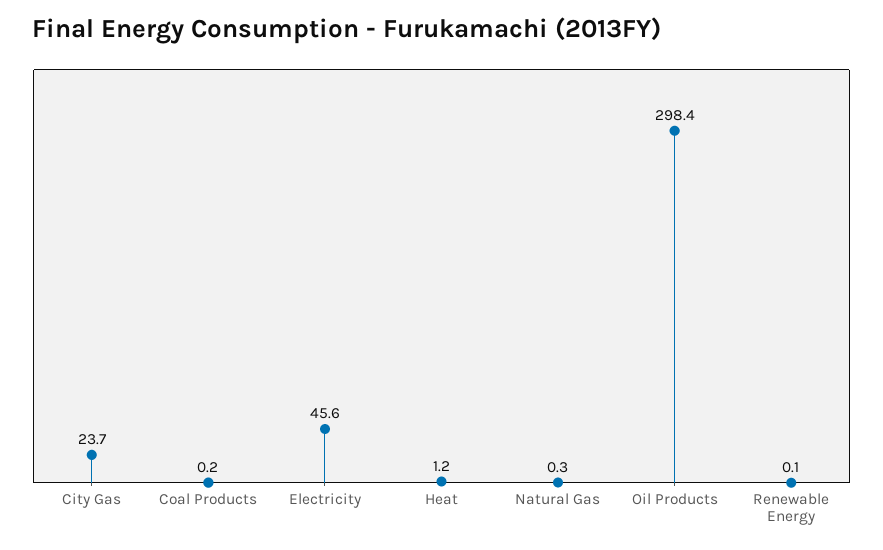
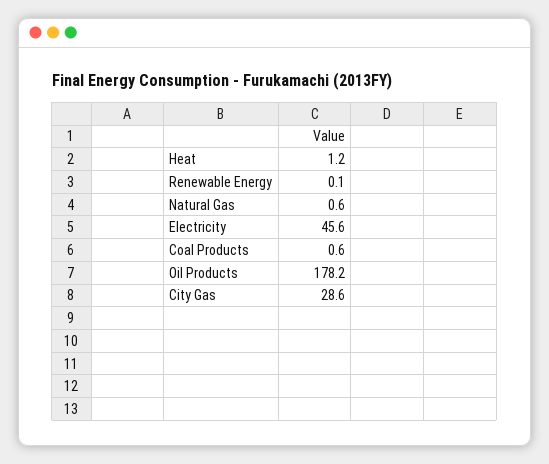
  {
-   "City Gas": 23.7,
+   "City Gas": 28.6,
-   "Coal Products": 0.2,
+   "Coal Products": 0.6,
    "Electricity": 45.6,
    "Heat": 1.2,
-   "Natural Gas": 0.3,
+   "Natural Gas": 0.6,
-   "Oil Products": 298.4,
+   "Oil Products": 178.2,
    "Renewable Energy": 0.1
  }

